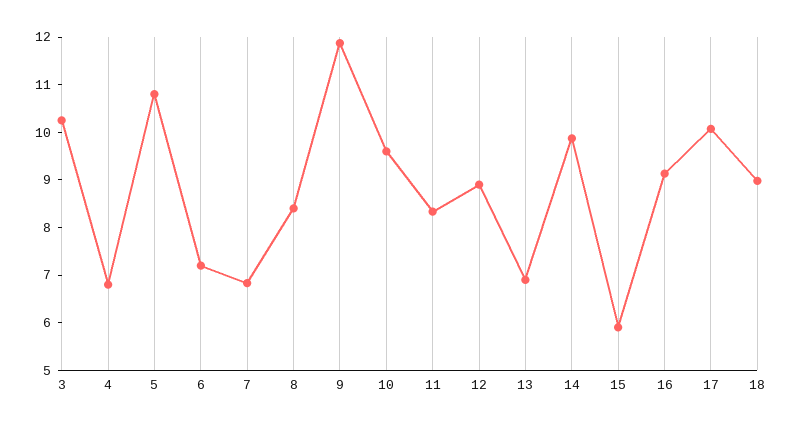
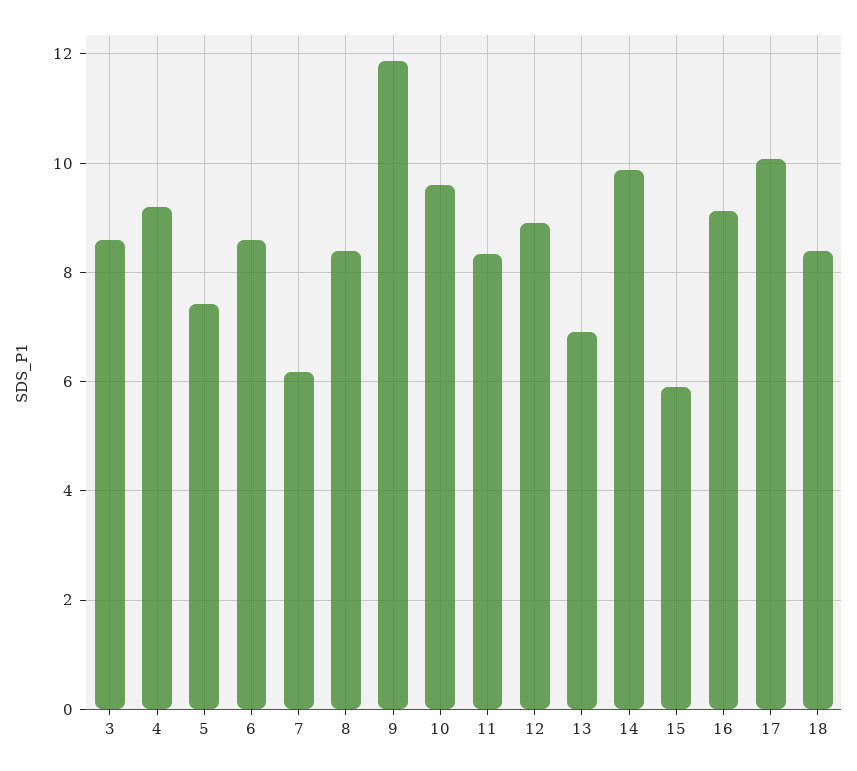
  {
-   "3": 10.2,
+   "3": 8.6,
-   "4": 6.8,
+   "4": 9.2,
-   "5": 10.8,
+   "5": 7.4,
-   "6": 7.2,
+   "6": 8.6,
-   "7": 6.8,
+   "7": 6.2,
    "8": 8.4,
    "9": 11.8,
    "10": 9.6,
    "11": 8.4,
    "12": 9,
    "13": 7,
    "14": 9.8,
    "15": 6,
    "16": 9.2,
    "17": 10,
-   "18": 9
+   "18": 8.4
  }

